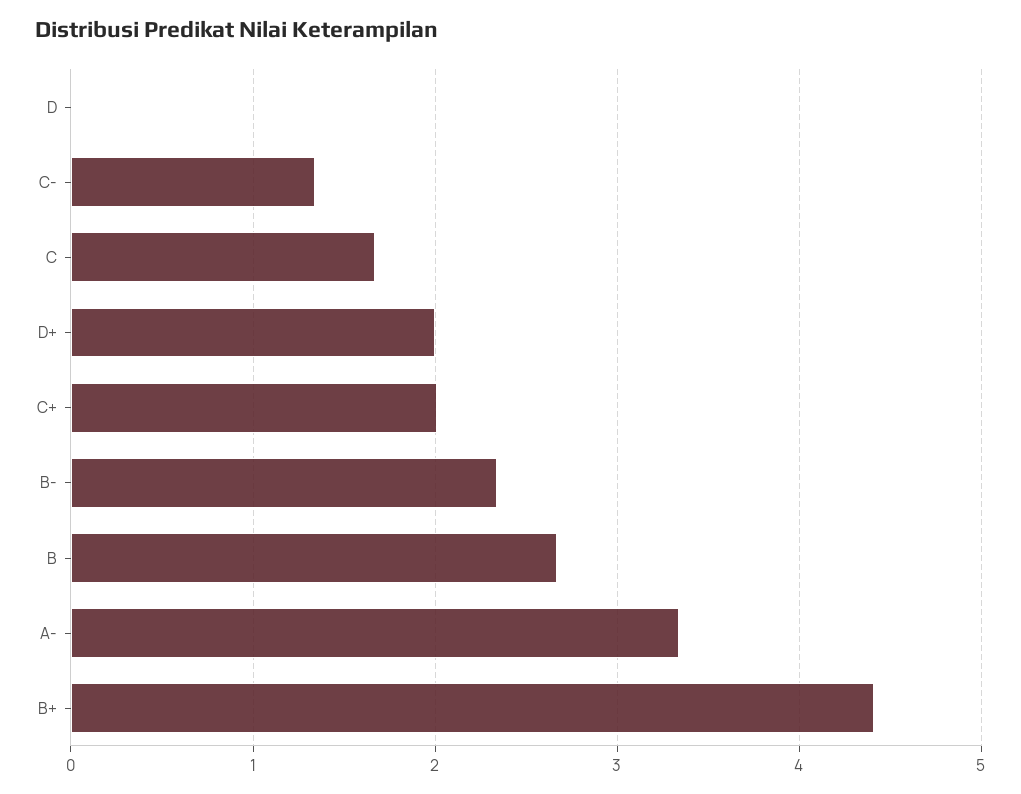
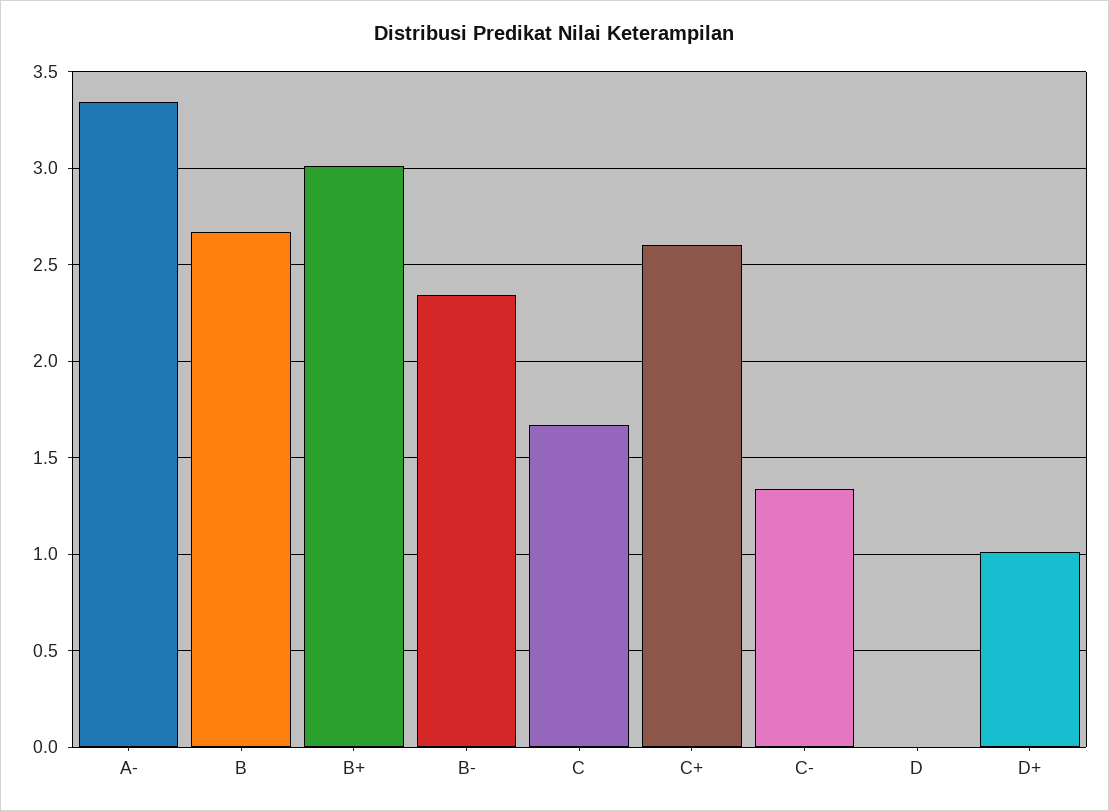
  {
    "D": 0,
    "C-": 1.35,
    "C": 1.65,
-   "D+": 2,
+   "D+": 1,
-   "C+": 2,
+   "C+": 2.6,
    "B-": 2.35,
    "B": 2.65,
    "A-": 3.35,
-   "B+": 4.4
+   "B+": 3
  }

